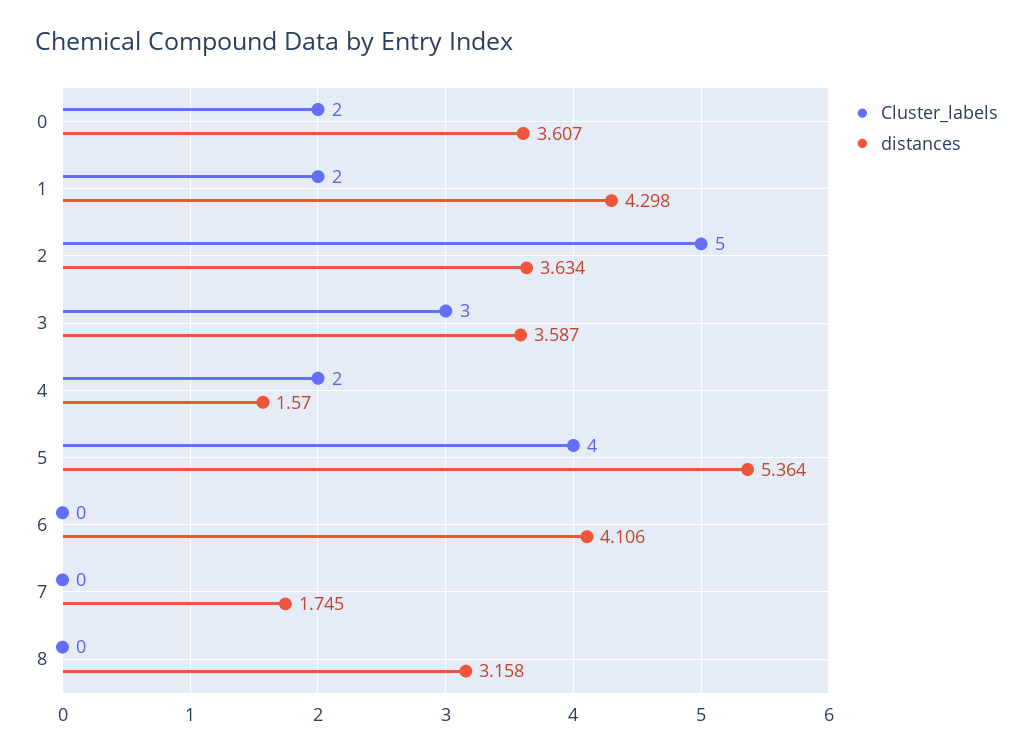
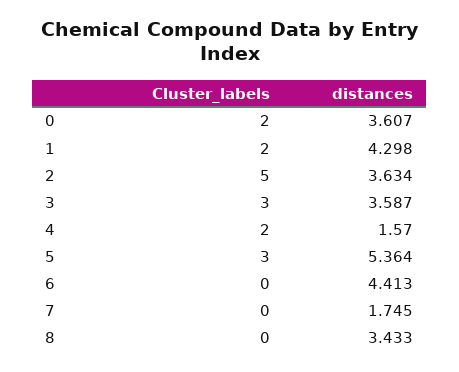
  {
    "Cluster_labels": {
      "0": 2,
      "1": 2,
      "2": 5,
      "3": 3,
      "4": 2,
-     "5": 4,
+     "5": 3,
      "6": 0,
      "7": 0,
      "8": 0
    },
    "distances": {
      "0": 3.607,
      "1": 4.298,
      "2": 3.634,
      "3": 3.587,
      "4": 1.57,
      "5": 5.364,
-     "6": 4.106,
+     "6": 4.413,
      "7": 1.745,
-     "8": 3.158
+     "8": 3.433
    }
  }

